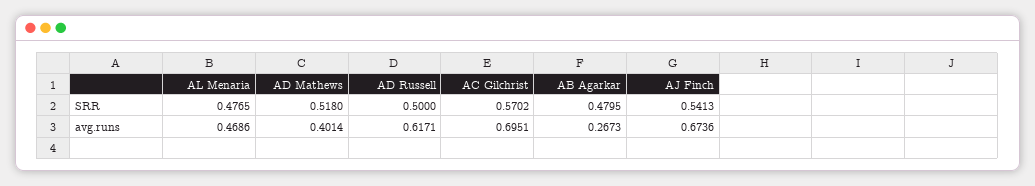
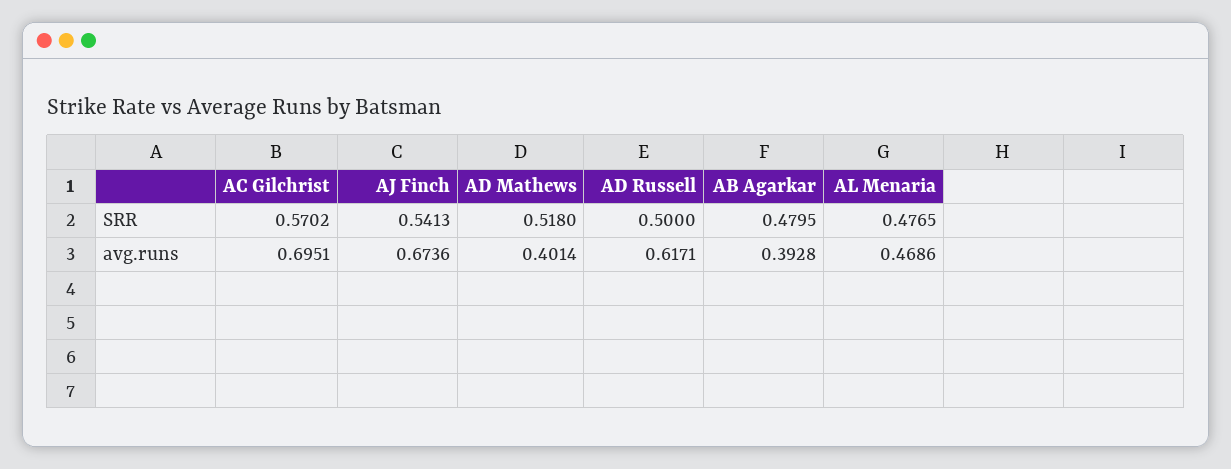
  {
    "AL Menaria": {
      "SRR": 0.4765,
      "avg.runs": 0.4686
    },
    "AD Mathews": {
      "SRR": 0.518,
      "avg.runs": 0.4014
    },
    "AD Russell": {
      "SRR": 0.5,
      "avg.runs": 0.6171
    },
    "AC Gilchrist": {
      "SRR": 0.5702,
      "avg.runs": 0.6951
    },
    "AB Agarkar": {
      "SRR": 0.4795,
-     "avg.runs": 0.2673
+     "avg.runs": 0.3928
    },
    "AJ Finch": {
      "SRR": 0.5413,
      "avg.runs": 0.6736
    }
  }

